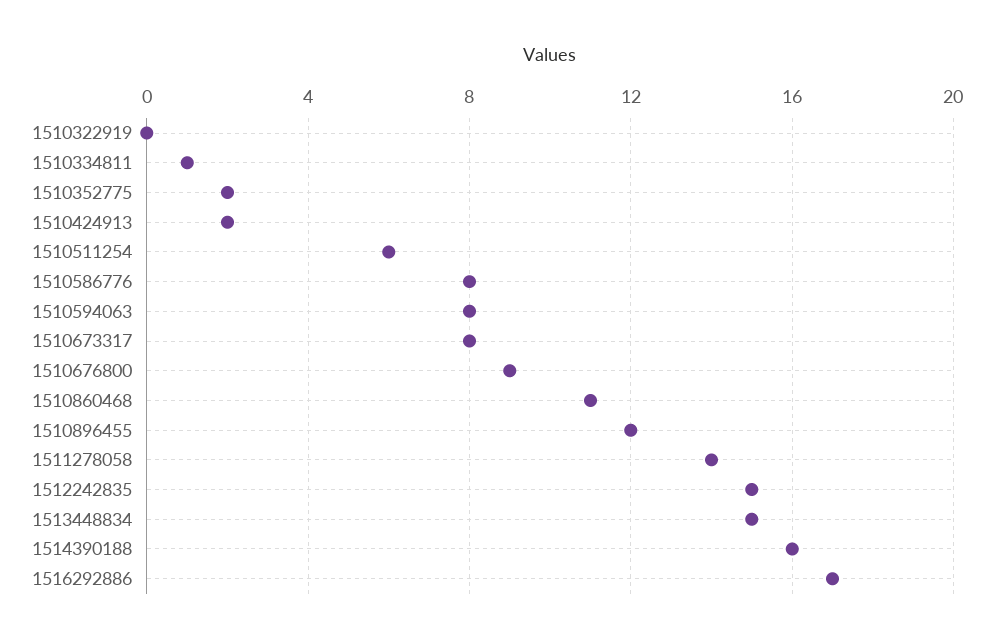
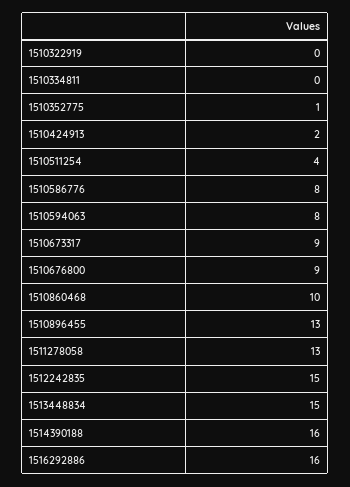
  {
    "1510322919": 0,
-   "1510334811": 1,
+   "1510334811": 0,
-   "1510352775": 2,
+   "1510352775": 1,
    "1510424913": 2,
-   "1510511254": 6,
+   "1510511254": 4,
    "1510586776": 8,
    "1510594063": 8,
-   "1510673317": 8,
+   "1510673317": 9,
    "1510676800": 9,
-   "1510860468": 11,
+   "1510860468": 10,
-   "1510896455": 12,
+   "1510896455": 13,
-   "1511278058": 14,
+   "1511278058": 13,
    "1512242835": 15,
    "1513448834": 15,
    "1514390188": 16,
-   "1516292886": 17
+   "1516292886": 16
  }

